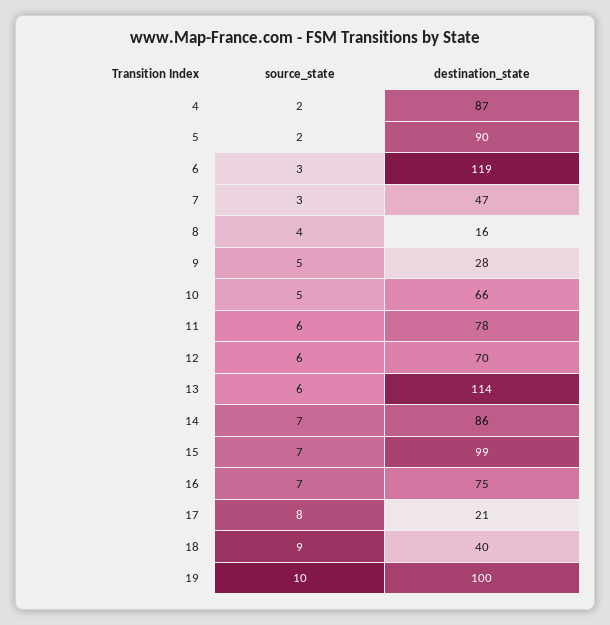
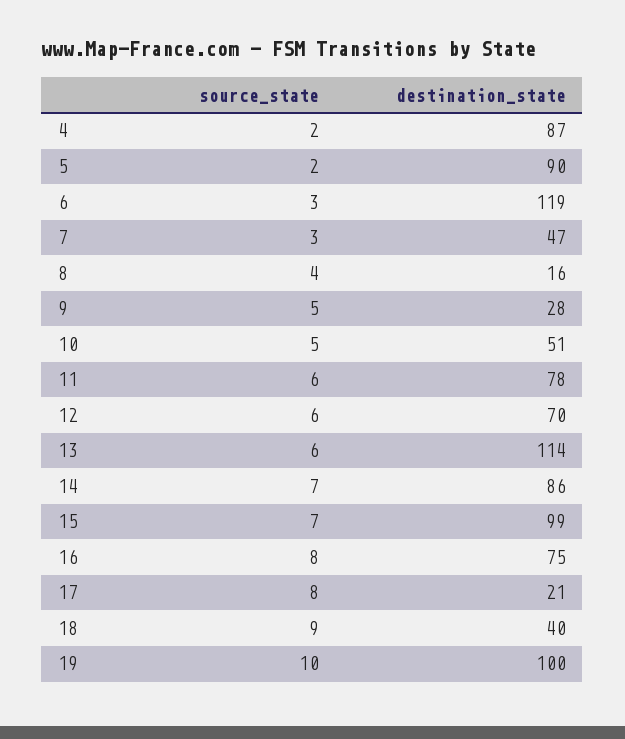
  {
    "source_state": {
      "4": 2,
      "5": 2,
      "6": 3,
      "7": 3,
      "8": 4,
      "9": 5,
      "10": 5,
      "11": 6,
      "12": 6,
      "13": 6,
      "14": 7,
      "15": 7,
-     "16": 7,
+     "16": 8,
      "17": 8,
      "18": 9,
      "19": 10
    },
    "destination_state": {
      "4": 87,
      "5": 90,
      "6": 119,
      "7": 47,
      "8": 16,
      "9": 28,
-     "10": 66,
+     "10": 51,
      "11": 78,
      "12": 70,
      "13": 114,
      "14": 86,
      "15": 99,
      "16": 75,
      "17": 21,
      "18": 40,
      "19": 100
    }
  }

